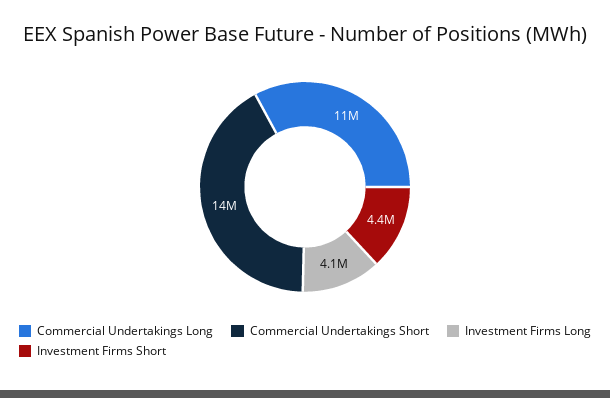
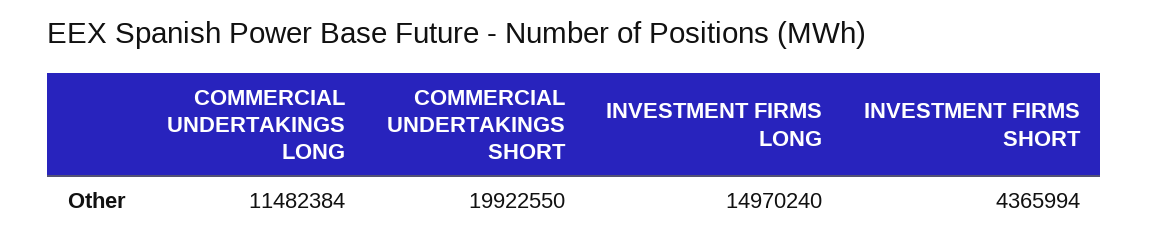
  {
    "Commercial Undertakings Long": 11482384,
-   "Commercial Undertakings Short": 14000000,
+   "Commercial Undertakings Short": 19922550,
-   "Investment Firms Long": 4100000,
+   "Investment Firms Long": 14970240,
    "Investment Firms Short": 4365994
  }

